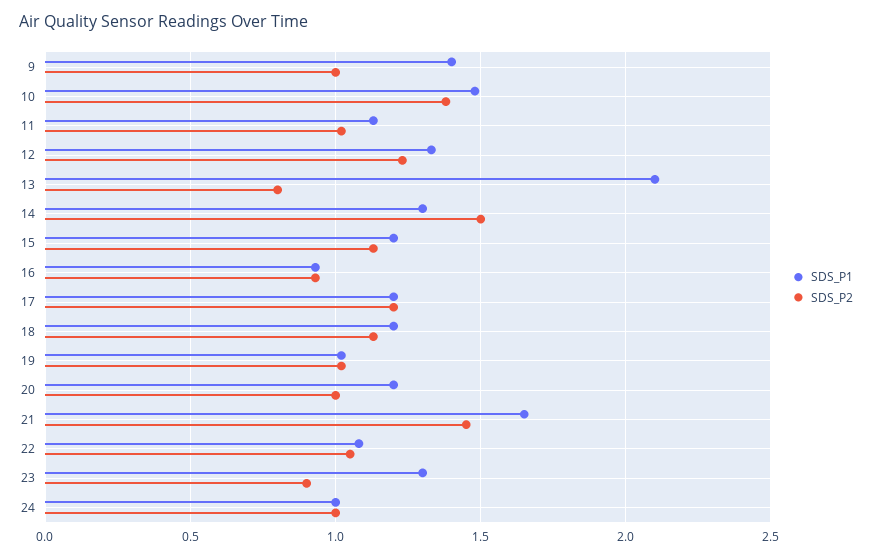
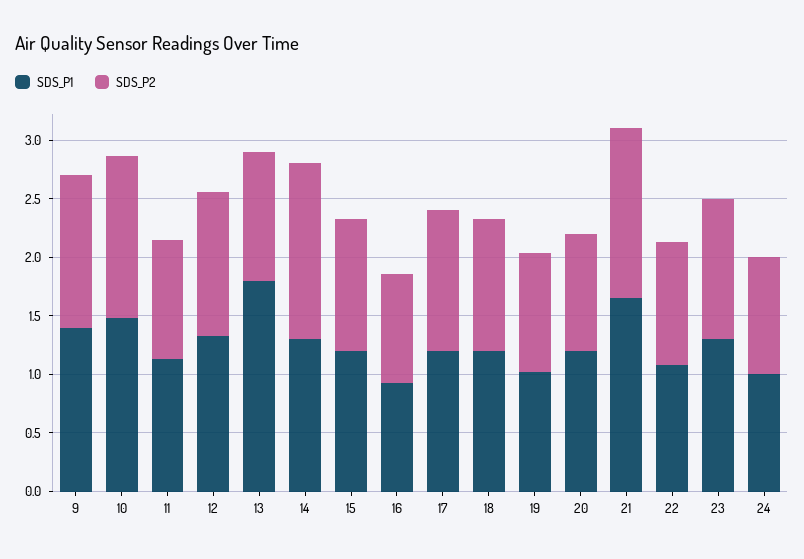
  {
    "SDS_P1": {
      "9": 1.4,
      "10": 1.5,
      "11": 1.15,
      "12": 1.35,
-     "13": 2.1,
+     "13": 1.8,
      "14": 1.3,
      "15": 1.2,
      "16": 0.95,
      "17": 1.2,
      "18": 1.2,
      "19": 1,
      "20": 1.2,
      "21": 1.65,
      "22": 1.1,
      "23": 1.3,
      "24": 1
    },
    "SDS_P2": {
-     "9": 1,
+     "9": 1.3,
      "10": 1.4,
      "11": 1,
      "12": 1.25,
-     "13": 0.8,
+     "13": 1.1,
      "14": 1.5,
      "15": 1.15,
      "16": 0.95,
      "17": 1.2,
      "18": 1.15,
      "19": 1,
      "20": 1,
      "21": 1.45,
      "22": 1.05,
-     "23": 0.9,
+     "23": 1.2,
      "24": 1
    }
  }

